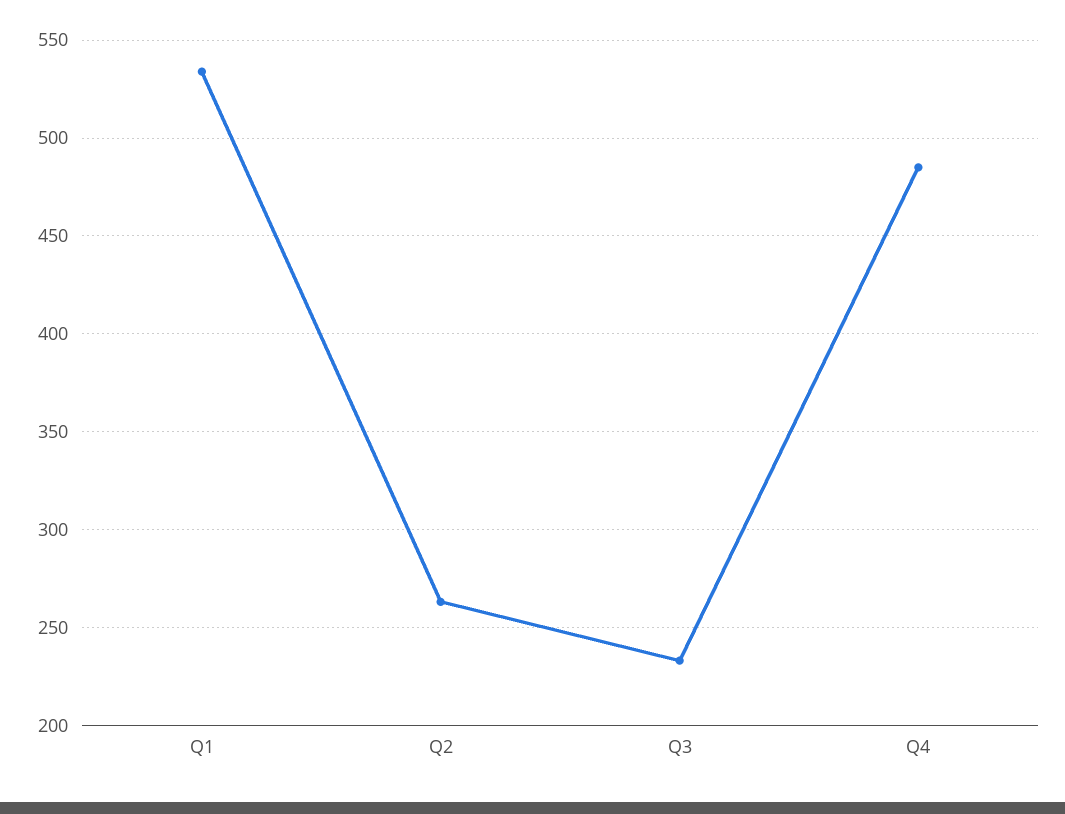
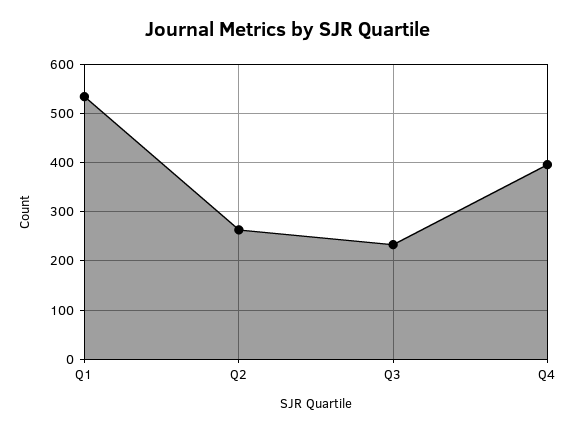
  {
    "Q1": 535,
    "Q2": 265,
    "Q3": 235,
-   "Q4": 485
+   "Q4": 400
  }

